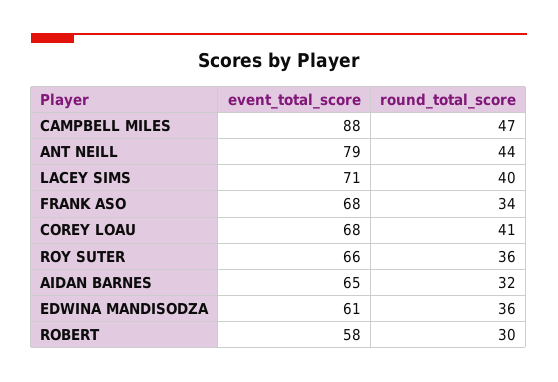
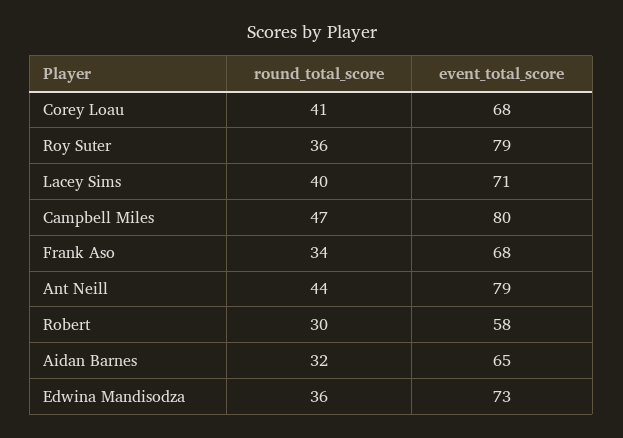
  {
    "event_total_score": {
-     "CAMPBELL MILES": 88,
+     "CAMPBELL MILES": 80,
      "ANT NEILL": 79,
      "LACEY SIMS": 71,
      "FRANK ASO": 68,
      "COREY LOAU": 68,
-     "ROY SUTER": 66,
+     "ROY SUTER": 79,
      "AIDAN BARNES": 65,
-     "EDWINA MANDISODZA": 61,
+     "EDWINA MANDISODZA": 73,
      "ROBERT": 58
    },
    "round_total_score": {
      "CAMPBELL MILES": 47,
      "ANT NEILL": 44,
      "LACEY SIMS": 40,
      "FRANK ASO": 34,
      "COREY LOAU": 41,
      "ROY SUTER": 36,
      "AIDAN BARNES": 32,
      "EDWINA MANDISODZA": 36,
      "ROBERT": 30
    }
  }

